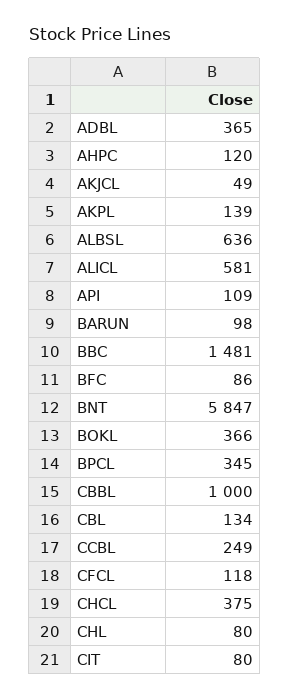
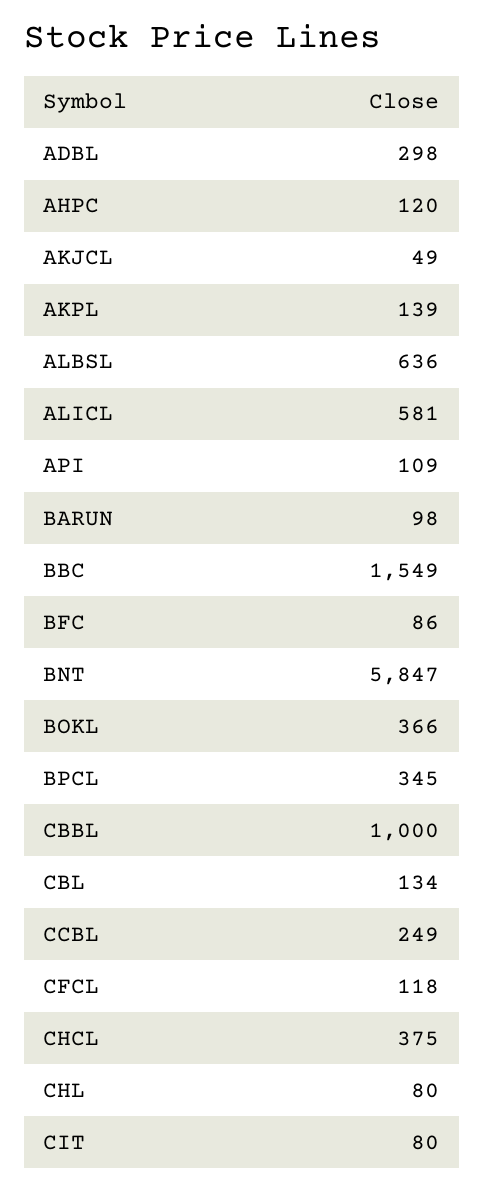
  {
-   "ADBL": 365,
+   "ADBL": 298,
    "AHPC": 120,
    "AKJCL": 49,
    "AKPL": 139,
    "ALBSL": 636,
    "ALICL": 581,
    "API": 109,
    "BARUN": 98,
-   "BBC": 1481,
+   "BBC": 1549,
    "BFC": 86,
    "BNT": 5847,
    "BOKL": 366,
    "BPCL": 345,
    "CBBL": 1000,
    "CBL": 134,
    "CCBL": 249,
    "CFCL": 118,
    "CHCL": 375,
    "CHL": 80,
    "CIT": 80
  }

